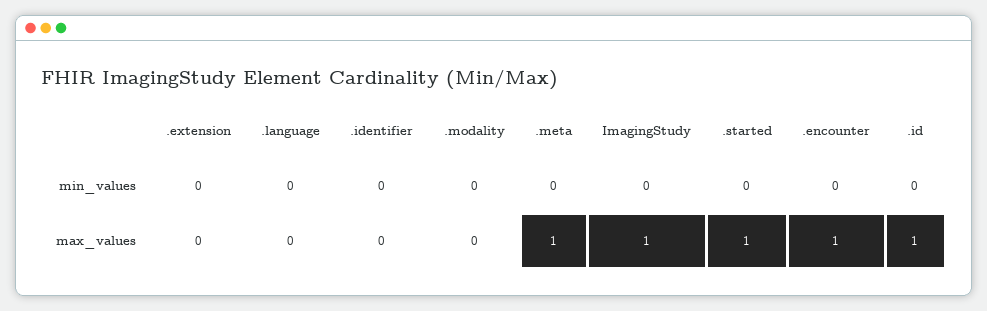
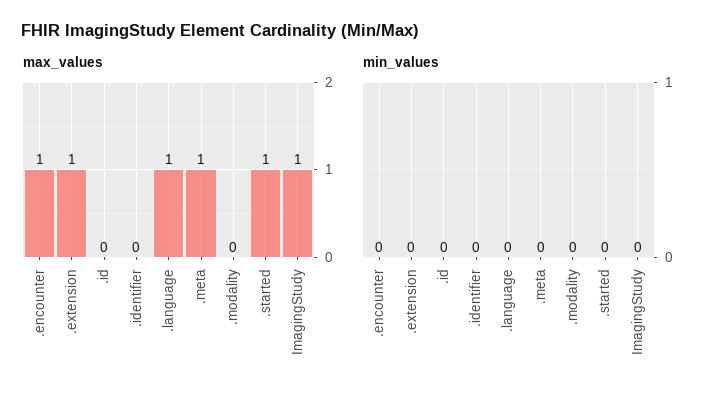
  {
    "min_values": {
      ".extension": 0,
      ".language": 0,
      ".identifier": 0,
      ".modality": 0,
      ".meta": 0,
      "ImagingStudy": 0,
      ".started": 0,
      ".encounter": 0,
      ".id": 0
    },
    "max_values": {
-     ".extension": 0,
+     ".extension": 1,
-     ".language": 0,
+     ".language": 1,
      ".identifier": 0,
      ".modality": 0,
      ".meta": 1,
      "ImagingStudy": 1,
      ".started": 1,
      ".encounter": 1,
-     ".id": 1
+     ".id": 0
    }
  }

